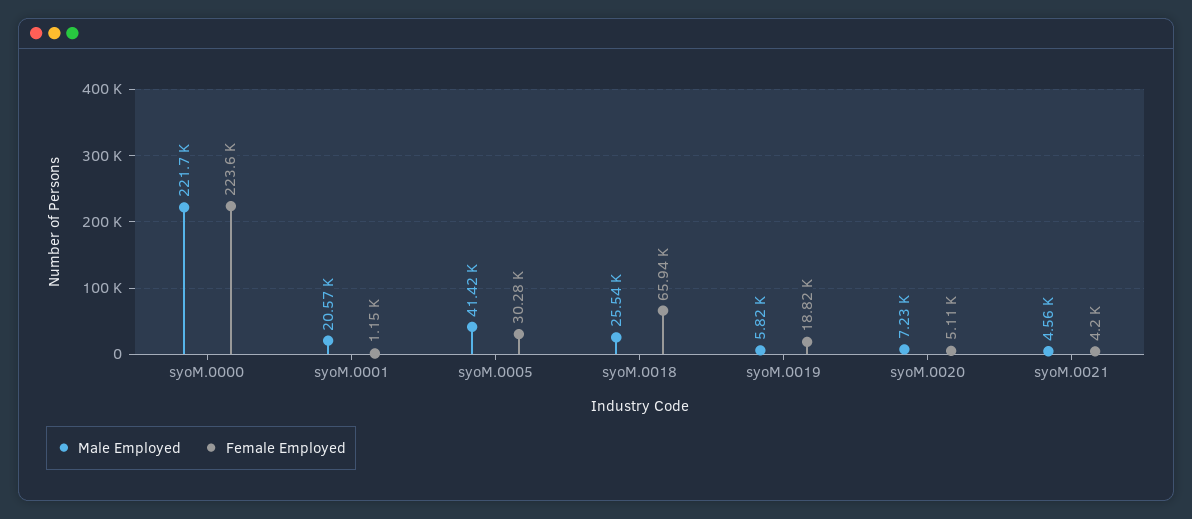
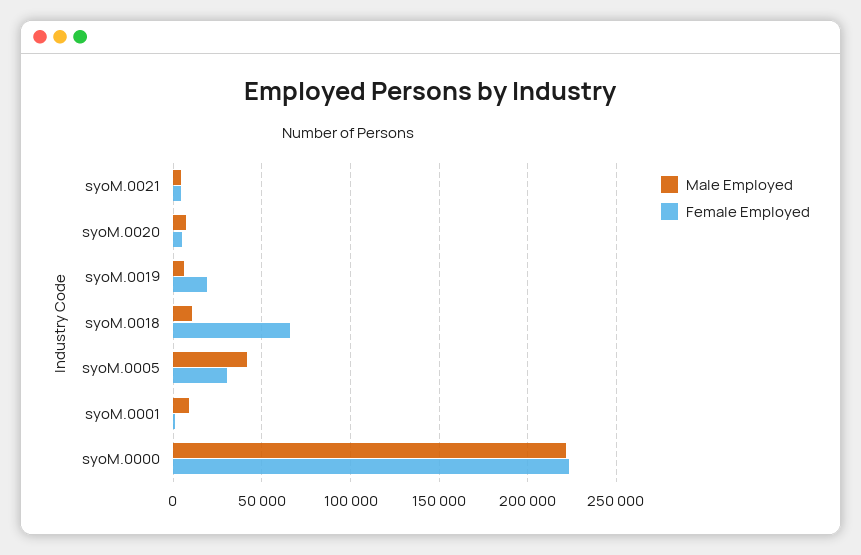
  {
    "Male Employed": {
      "syoM.0000": 221700,
-     "syoM.0001": 20570,
+     "syoM.0001": 10000,
      "syoM.0005": 41420,
-     "syoM.0018": 25540,
+     "syoM.0018": 10000,
      "syoM.0019": 5820,
      "syoM.0020": 7230,
      "syoM.0021": 4560
    },
    "Female Employed": {
      "syoM.0000": 223600,
      "syoM.0001": 1150,
      "syoM.0005": 30280,
      "syoM.0018": 65940,
      "syoM.0019": 18820,
      "syoM.0020": 5110,
      "syoM.0021": 4200
    }
  }

